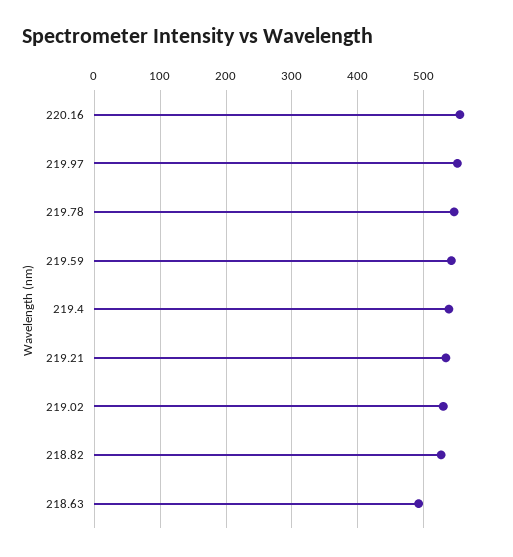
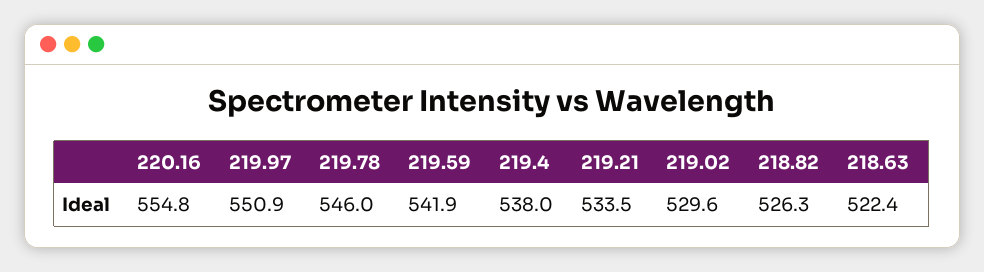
  {
    "220.16": 554.8,
    "219.97": 550.9,
    "219.78": 546,
    "219.59": 541.9,
    "219.4": 538,
    "219.21": 533.5,
    "219.02": 529.6,
    "218.82": 526.3,
-   "218.63": 490
+   "218.63": 522.4
  }

